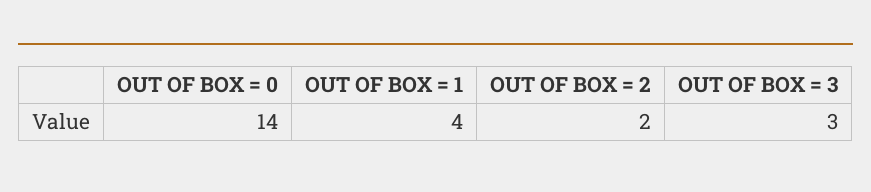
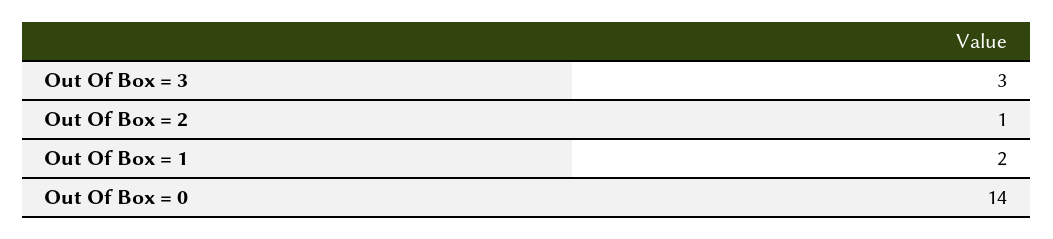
  {
    "OUT OF BOX = 0": 14,
-   "OUT OF BOX = 1": 4,
+   "OUT OF BOX = 1": 2,
-   "OUT OF BOX = 2": 2,
+   "OUT OF BOX = 2": 1,
    "OUT OF BOX = 3": 3
  }

